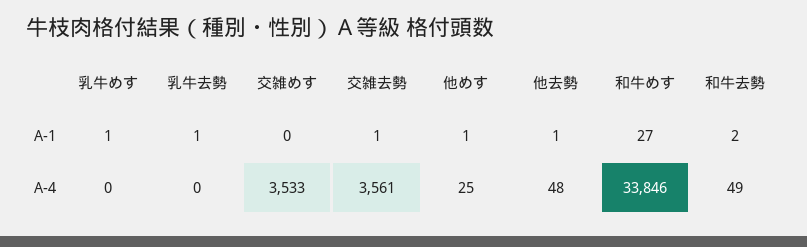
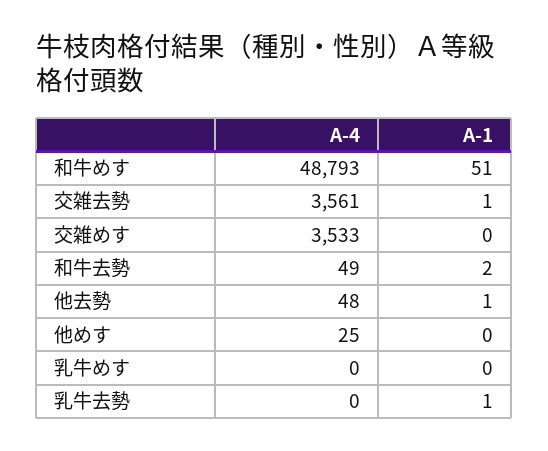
  {
    "乳牛めす": {
-     "A-1": 1,
+     "A-1": 0,
      "A-4": 0
    },
    "乳牛去勢": {
      "A-1": 1,
      "A-4": 0
    },
    "交雑めす": {
      "A-1": 0,
      "A-4": 3533
    },
    "交雑去勢": {
      "A-1": 1,
      "A-4": 3561
    },
    "他めす": {
-     "A-1": 1,
+     "A-1": 0,
      "A-4": 25
    },
    "他去勢": {
      "A-1": 1,
      "A-4": 48
    },
    "和牛めす": {
-     "A-1": 27,
+     "A-1": 51,
-     "A-4": 33846
+     "A-4": 48793
    },
    "和牛去勢": {
      "A-1": 2,
      "A-4": 49
    }
  }

